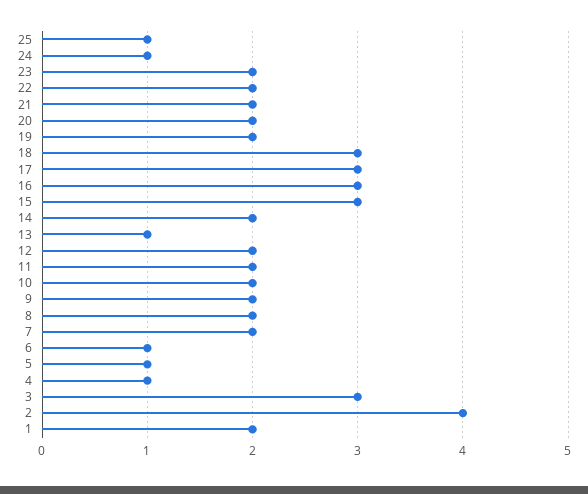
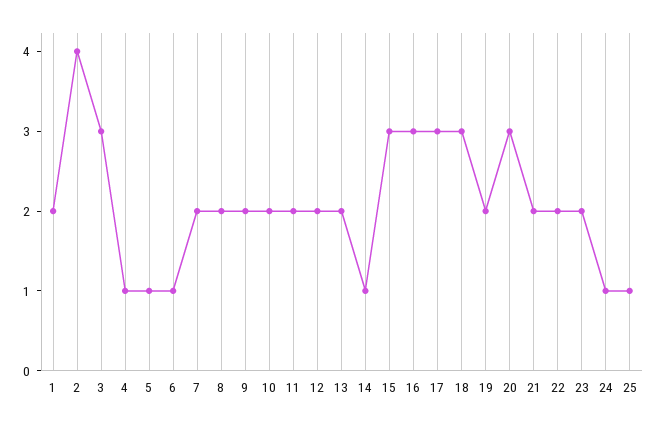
  {
    "25": 1,
    "24": 1,
    "23": 2,
    "22": 2,
    "21": 2,
-   "20": 2,
+   "20": 3,
    "19": 2,
    "18": 3,
    "17": 3,
    "16": 3,
    "15": 3,
-   "14": 2,
+   "14": 1,
-   "13": 1,
+   "13": 2,
    "12": 2,
    "11": 2,
    "10": 2,
    "9": 2,
    "8": 2,
    "7": 2,
    "6": 1,
    "5": 1,
    "4": 1,
    "3": 3,
    "2": 4,
    "1": 2
  }

